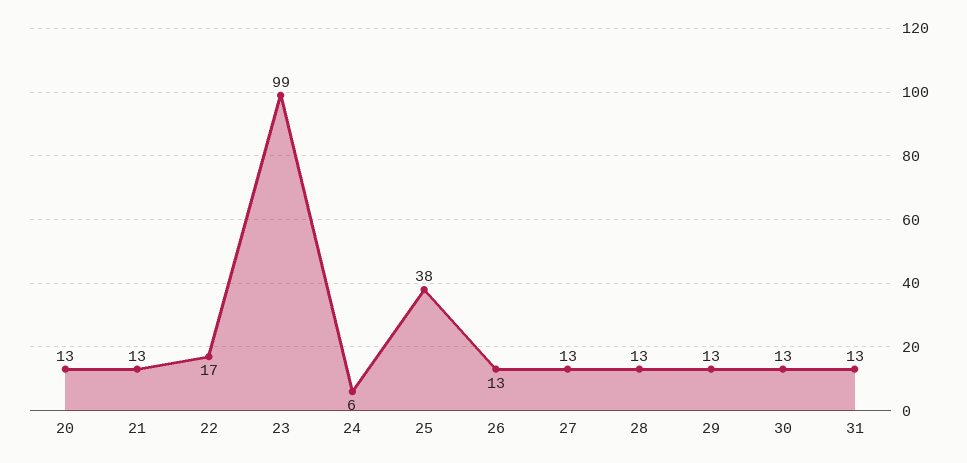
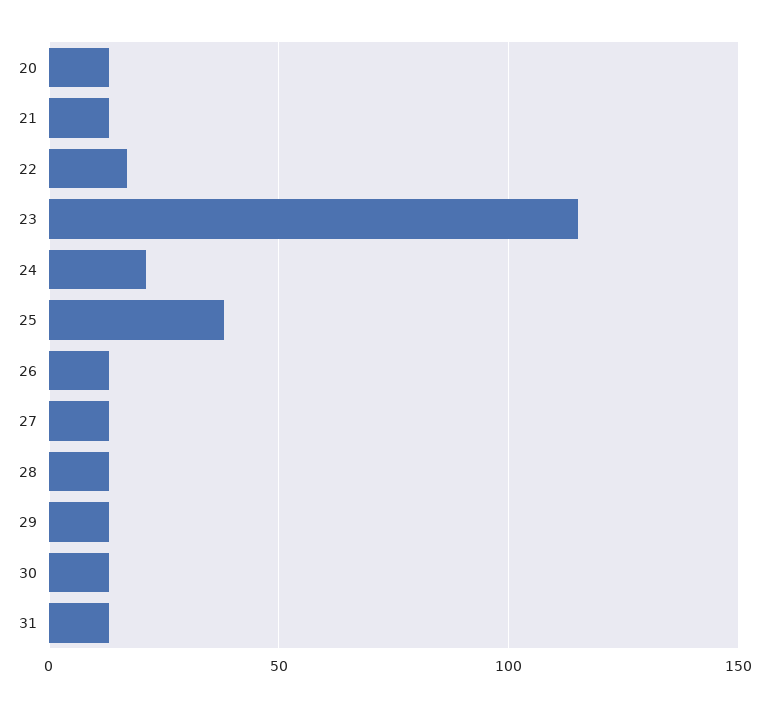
  {
    "20": 13,
    "21": 13,
    "22": 17,
-   "23": 99,
+   "23": 115,
-   "24": 6,
+   "24": 20,
    "25": 38,
    "26": 13,
    "27": 13,
    "28": 13,
    "29": 13,
    "30": 13,
    "31": 13
  }

